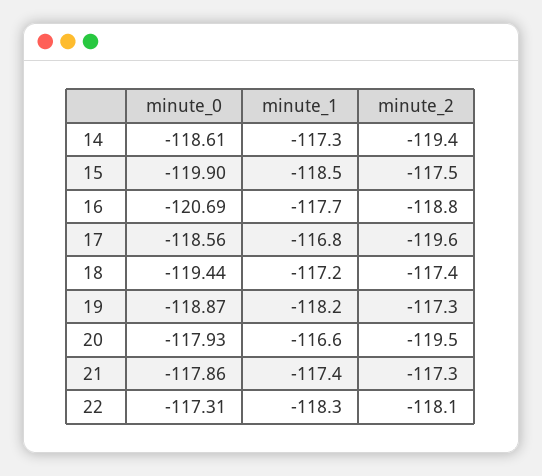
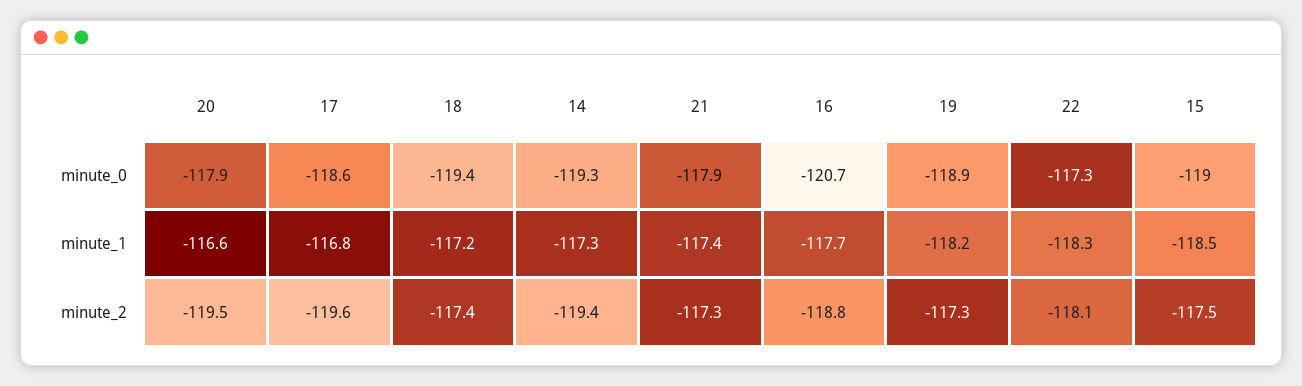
  {
    "minute_0": {
-     "14": -118.61,
+     "14": -119.3,
-     "15": -119.9,
+     "15": -119,
      "16": -120.69,
      "17": -118.56,
      "18": -119.44,
      "19": -118.87,
      "20": -117.93,
      "21": -117.86,
      "22": -117.31
    },
    "minute_1": {
      "14": -117.3,
      "15": -118.5,
      "16": -117.7,
      "17": -116.8,
      "18": -117.2,
      "19": -118.2,
      "20": -116.6,
      "21": -117.4,
      "22": -118.3
    },
    "minute_2": {
      "14": -119.4,
      "15": -117.5,
      "16": -118.8,
      "17": -119.6,
      "18": -117.4,
      "19": -117.3,
      "20": -119.5,
      "21": -117.3,
      "22": -118.1
    }
  }

